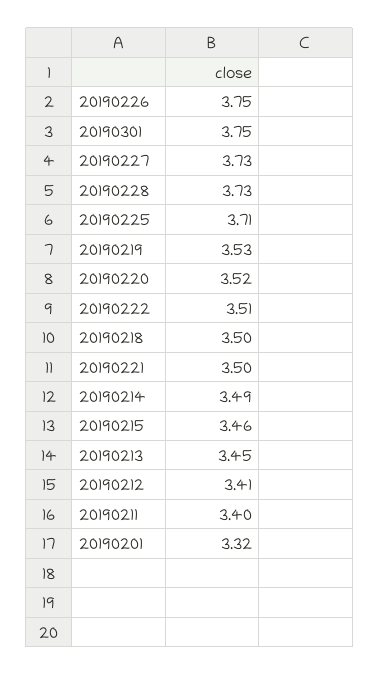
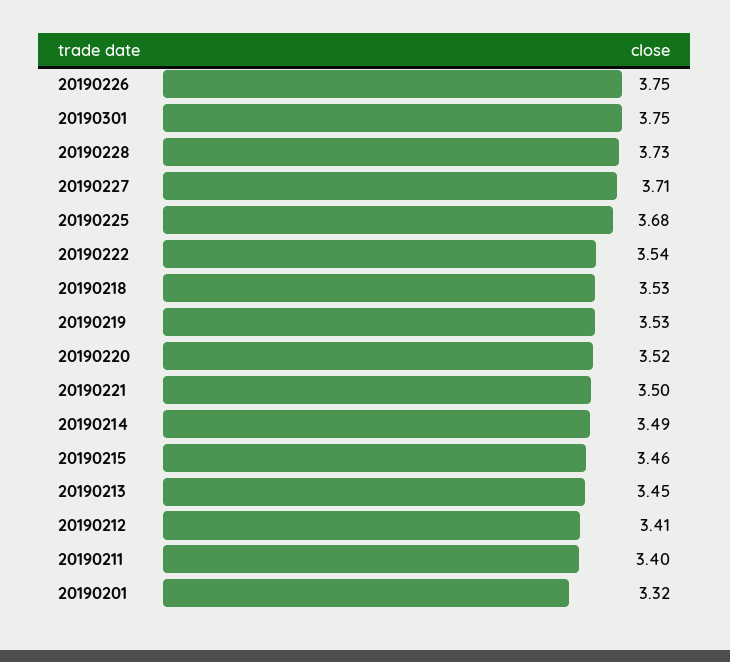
  {
    "20190226": 3.75,
    "20190301": 3.75,
-   "20190227": 3.73,
+   "20190227": 3.71,
    "20190228": 3.73,
-   "20190225": 3.71,
+   "20190225": 3.68,
    "20190219": 3.53,
    "20190220": 3.52,
-   "20190222": 3.51,
+   "20190222": 3.54,
-   "20190218": 3.5,
+   "20190218": 3.53,
    "20190221": 3.5,
    "20190214": 3.49,
    "20190215": 3.46,
    "20190213": 3.45,
    "20190212": 3.41,
    "20190211": 3.4,
    "20190201": 3.32
  }

